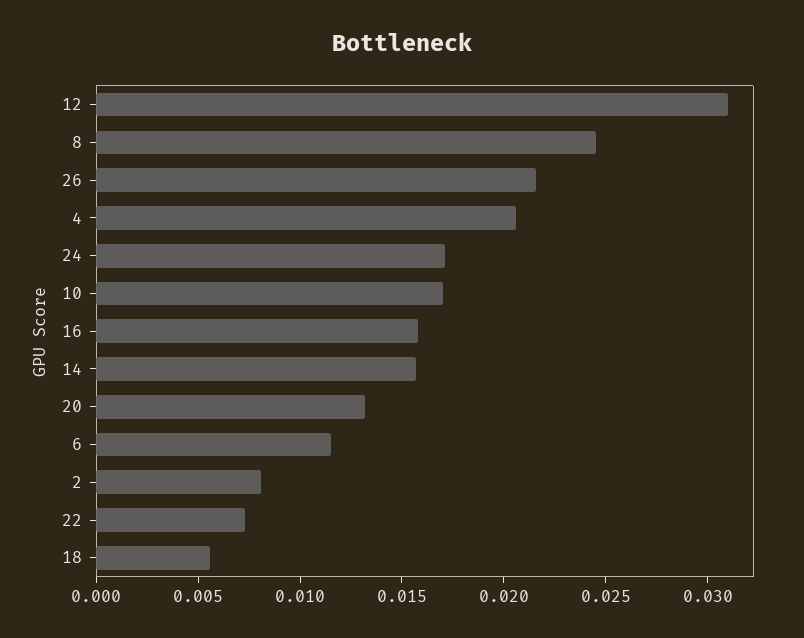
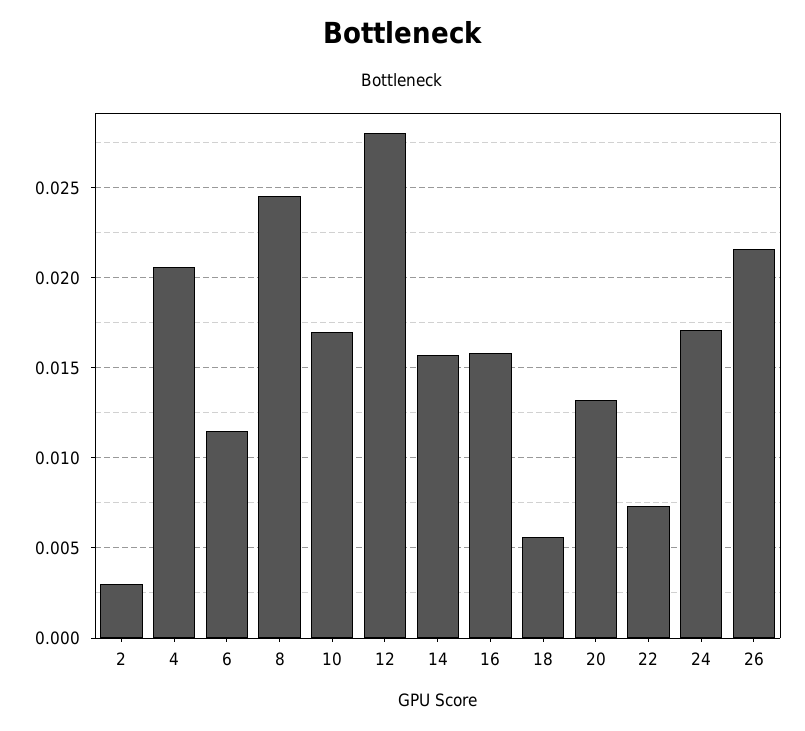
  {
-   "12": 0.031,
+   "12": 0.028,
    "8": 0.0245,
    "26": 0.0215,
    "4": 0.0205,
    "24": 0.017,
    "10": 0.017,
    "16": 0.016,
    "14": 0.0155,
    "20": 0.013,
    "6": 0.0115,
-   "2": 0.008,
+   "2": 0.003,
    "22": 0.0075,
    "18": 0.0055
  }

